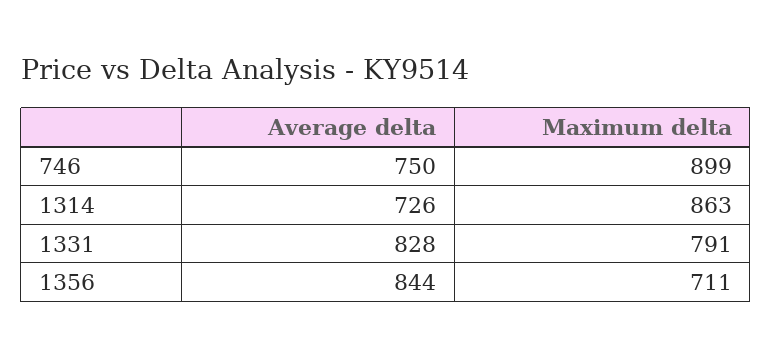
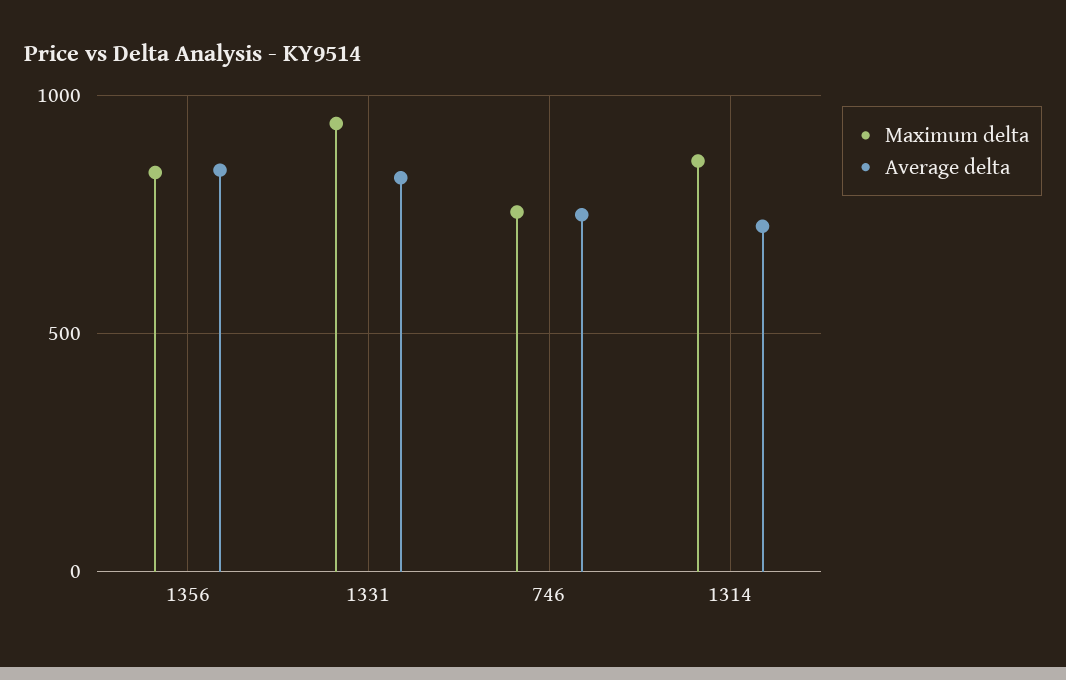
  {
    "Average delta": {
      "746": 750,
      "1314": 726,
      "1331": 828,
      "1356": 844
    },
    "Maximum delta": {
-     "746": 899,
+     "746": 750,
      "1314": 863,
-     "1331": 791,
+     "1331": 950,
-     "1356": 711
+     "1356": 850
    }
  }

